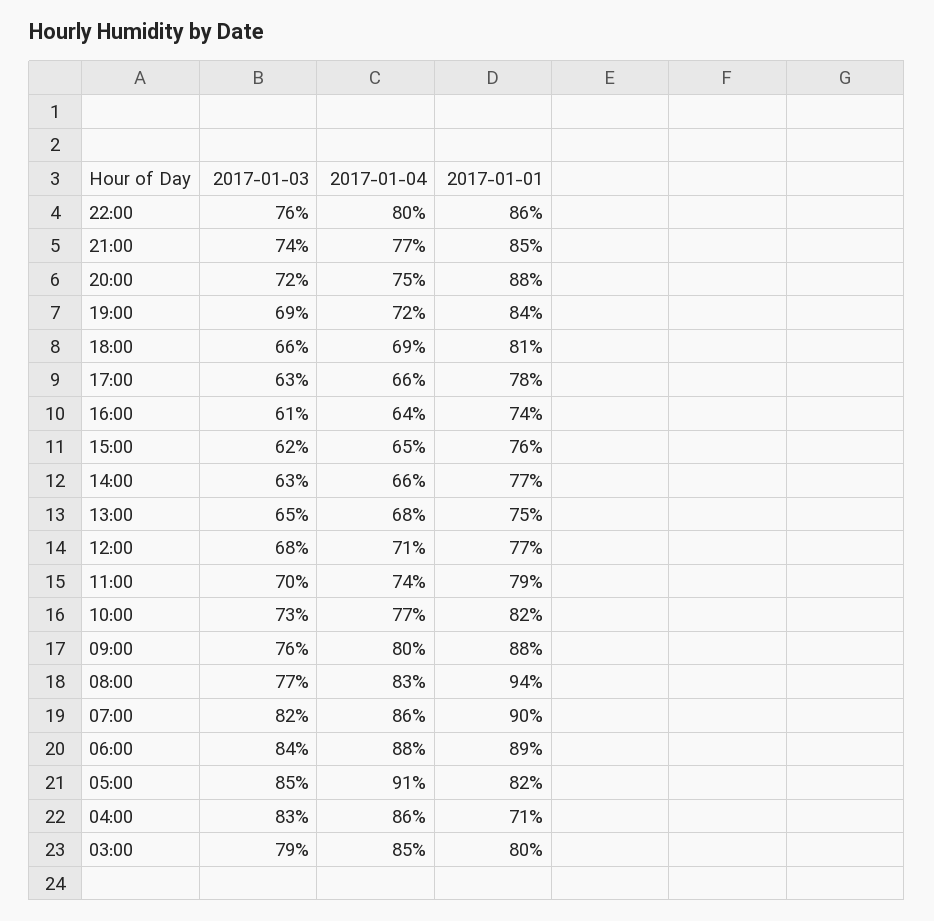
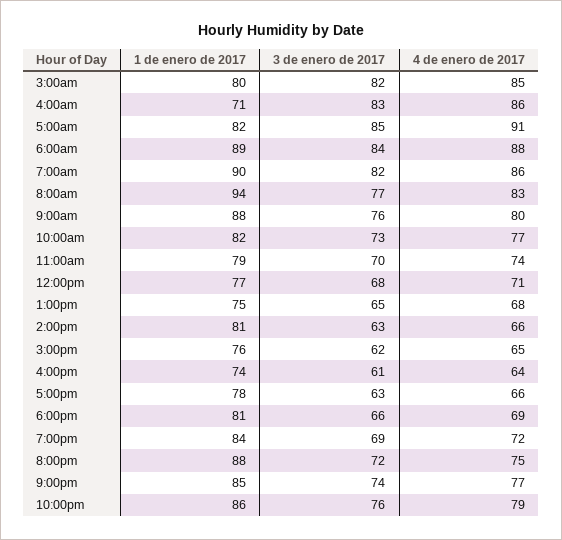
  {
    "2017-01-03": {
      "22:00": 76,
      "21:00": 74,
      "20:00": 72,
      "19:00": 69,
      "18:00": 66,
      "17:00": 63,
      "16:00": 61,
      "15:00": 62,
      "14:00": 63,
      "13:00": 65,
      "12:00": 68,
      "11:00": 70,
      "10:00": 73,
      "09:00": 76,
      "08:00": 77,
      "07:00": 82,
      "06:00": 84,
      "05:00": 85,
      "04:00": 83,
-     "03:00": 79
+     "03:00": 82
    },
    "2017-01-04": {
-     "22:00": 80,
+     "22:00": 79,
      "21:00": 77,
      "20:00": 75,
      "19:00": 72,
      "18:00": 69,
      "17:00": 66,
      "16:00": 64,
      "15:00": 65,
      "14:00": 66,
      "13:00": 68,
      "12:00": 71,
      "11:00": 74,
      "10:00": 77,
      "09:00": 80,
      "08:00": 83,
      "07:00": 86,
      "06:00": 88,
      "05:00": 91,
      "04:00": 86,
      "03:00": 85
    },
    "2017-01-01": {
      "22:00": 86,
      "21:00": 85,
      "20:00": 88,
      "19:00": 84,
      "18:00": 81,
      "17:00": 78,
      "16:00": 74,
      "15:00": 76,
-     "14:00": 77,
+     "14:00": 81,
      "13:00": 75,
      "12:00": 77,
      "11:00": 79,
      "10:00": 82,
      "09:00": 88,
      "08:00": 94,
      "07:00": 90,
      "06:00": 89,
      "05:00": 82,
      "04:00": 71,
      "03:00": 80
    }
  }

